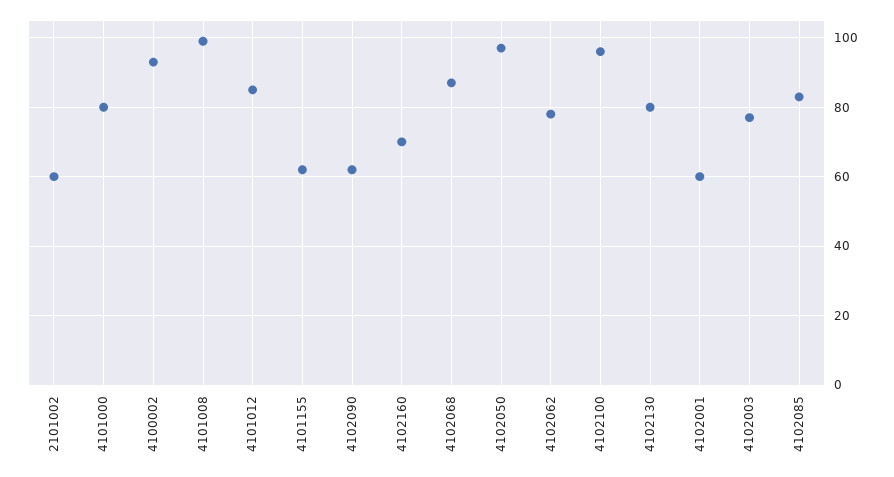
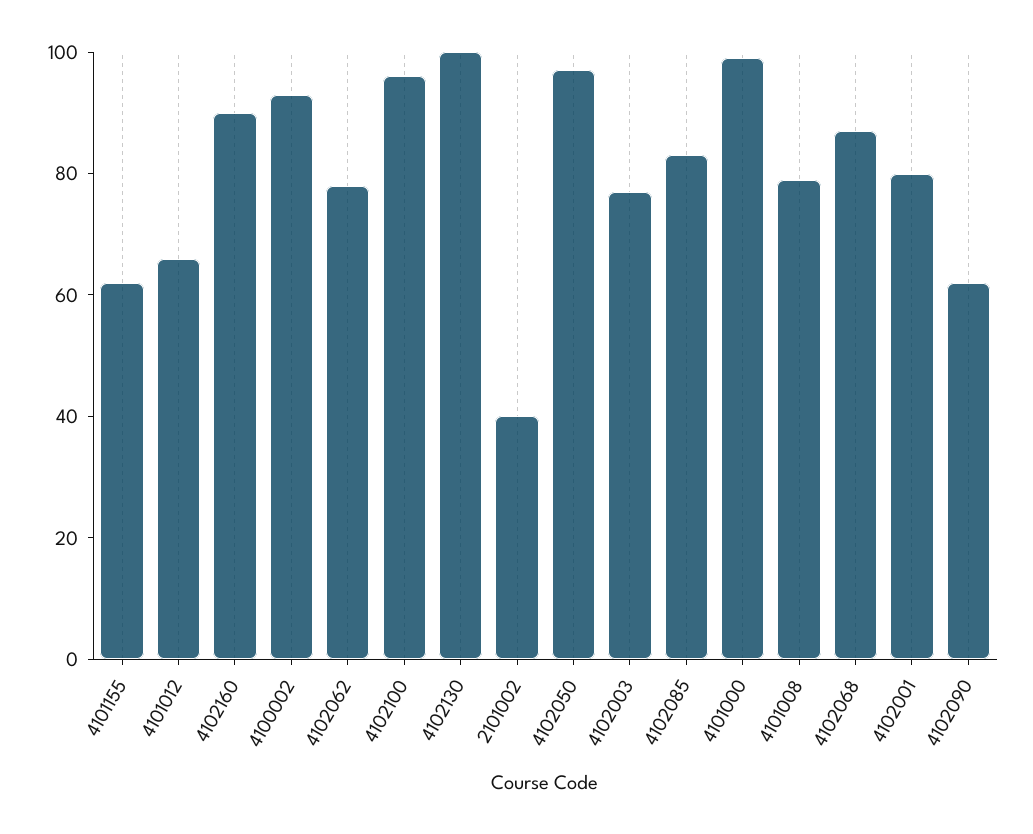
  {
-   "2101002": 60,
+   "2101002": 40,
-   "4101000": 80,
+   "4101000": 100,
    "4100002": 95,
-   "4101008": 100,
+   "4101008": 80,
-   "4101012": 85,
+   "4101012": 65,
    "4101155": 60,
    "4102090": 60,
-   "4102160": 70,
+   "4102160": 90,
    "4102068": 85,
    "4102050": 95,
    "4102062": 80,
    "4102100": 95,
-   "4102130": 80,
+   "4102130": 100,
-   "4102001": 60,
+   "4102001": 80,
    "4102003": 75,
    "4102085": 85
  }

